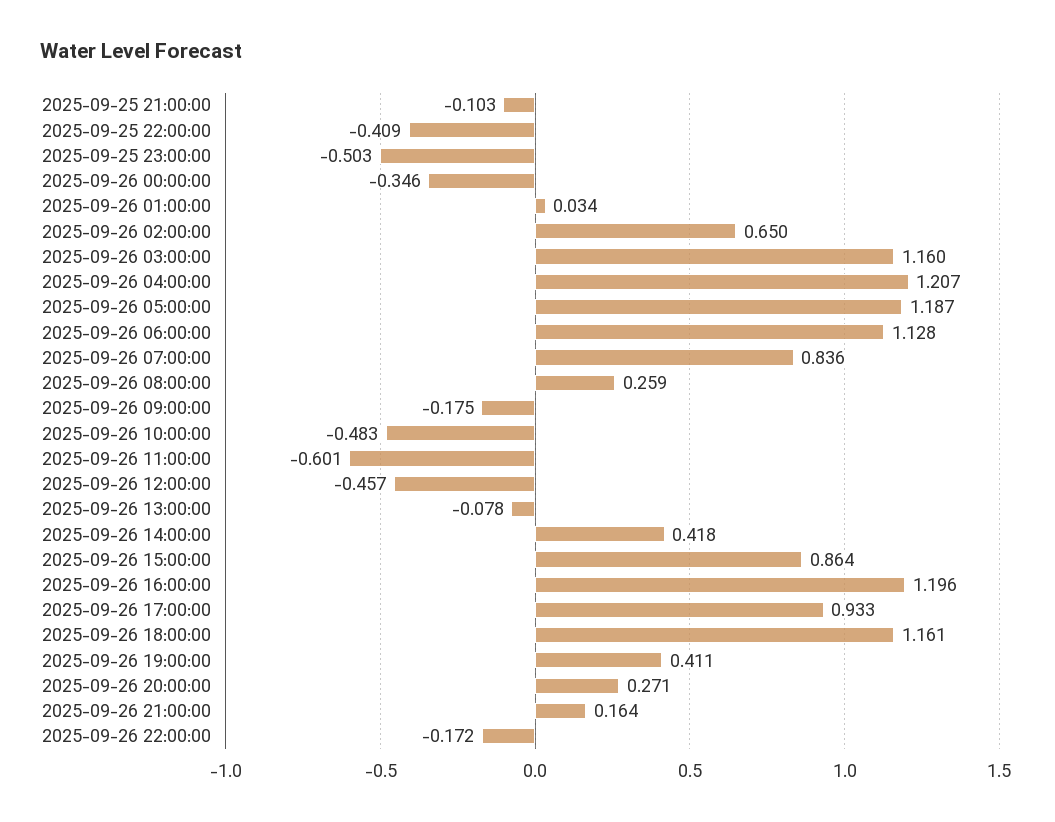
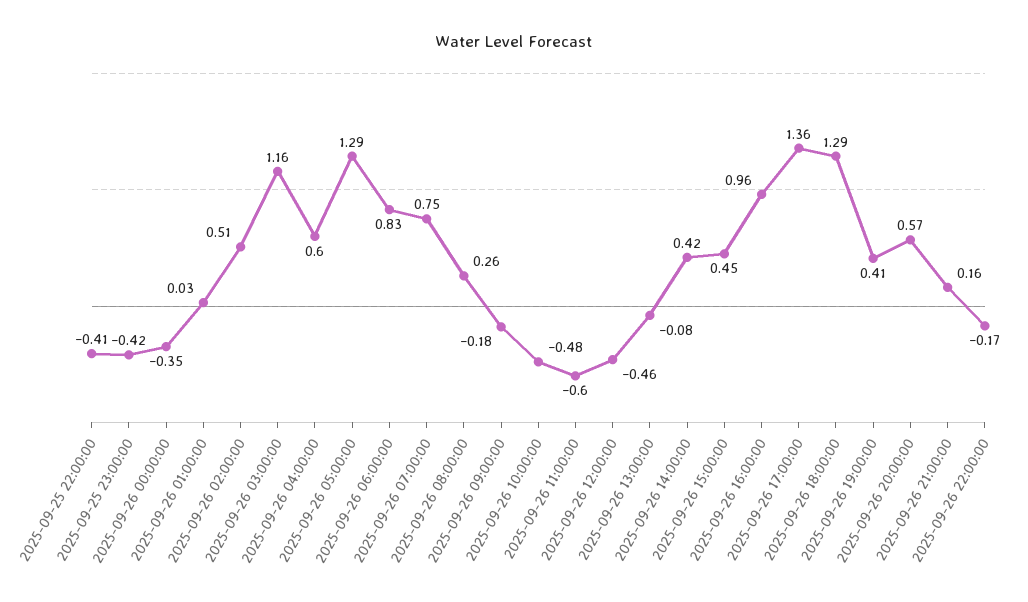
  {
-   "2025-09-25 21:00:00": -0.103,
    "2025-09-25 22:00:00": -0.409,
-   "2025-09-25 23:00:00": -0.503,
+   "2025-09-25 23:00:00": -0.42,
    "2025-09-26 00:00:00": -0.346,
    "2025-09-26 01:00:00": 0.034,
-   "2025-09-26 02:00:00": 0.65,
+   "2025-09-26 02:00:00": 0.51,
    "2025-09-26 03:00:00": 1.16,
-   "2025-09-26 04:00:00": 1.207,
+   "2025-09-26 04:00:00": 0.6,
-   "2025-09-26 05:00:00": 1.187,
+   "2025-09-26 05:00:00": 1.29,
-   "2025-09-26 06:00:00": 1.128,
+   "2025-09-26 06:00:00": 0.83,
-   "2025-09-26 07:00:00": 0.836,
+   "2025-09-26 07:00:00": 0.75,
    "2025-09-26 08:00:00": 0.259,
    "2025-09-26 09:00:00": -0.175,
    "2025-09-26 10:00:00": -0.483,
    "2025-09-26 11:00:00": -0.601,
    "2025-09-26 12:00:00": -0.457,
    "2025-09-26 13:00:00": -0.078,
    "2025-09-26 14:00:00": 0.418,
-   "2025-09-26 15:00:00": 0.864,
+   "2025-09-26 15:00:00": 0.45,
-   "2025-09-26 16:00:00": 1.196,
+   "2025-09-26 16:00:00": 0.96,
-   "2025-09-26 17:00:00": 0.933,
+   "2025-09-26 17:00:00": 1.36,
-   "2025-09-26 18:00:00": 1.161,
+   "2025-09-26 18:00:00": 1.29,
    "2025-09-26 19:00:00": 0.411,
-   "2025-09-26 20:00:00": 0.271,
+   "2025-09-26 20:00:00": 0.57,
    "2025-09-26 21:00:00": 0.164,
    "2025-09-26 22:00:00": -0.172
  }

